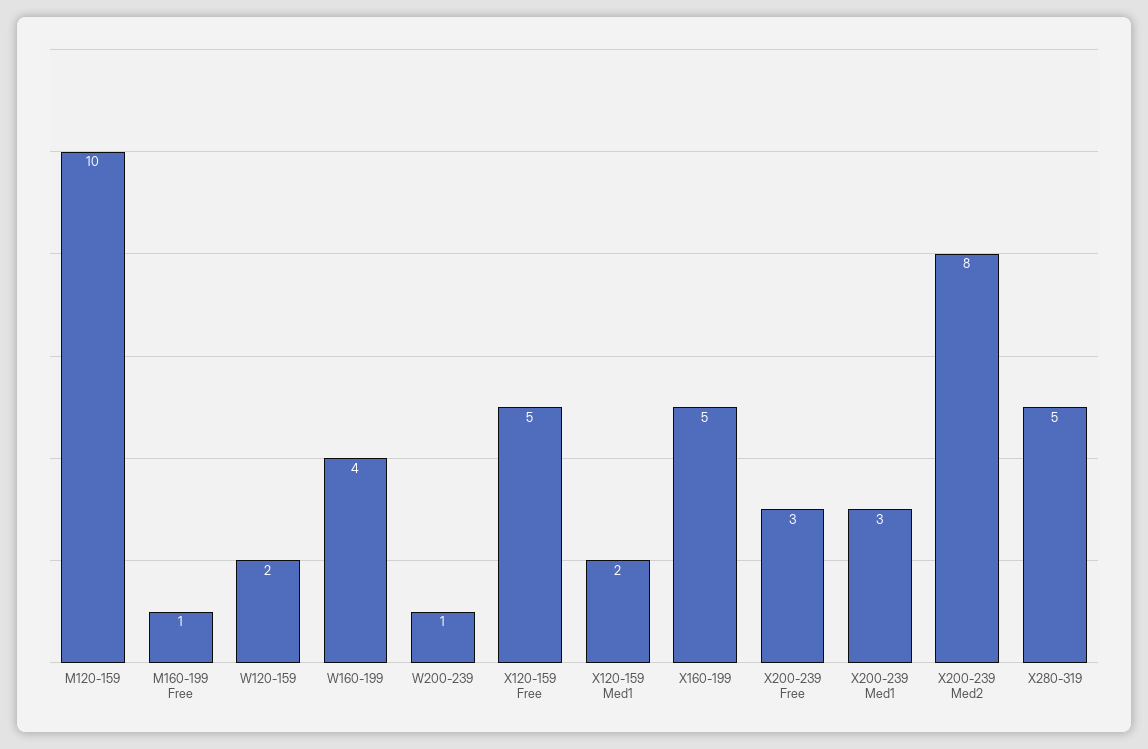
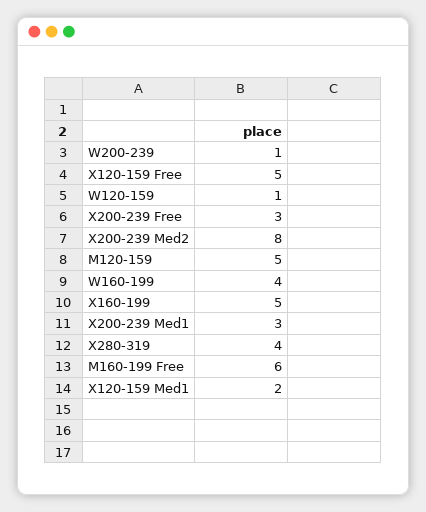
  {
-   "M120-159": 10,
+   "M120-159": 5,
-   "M160-199 Free": 1,
+   "M160-199 Free": 6,
-   "W120-159": 2,
+   "W120-159": 1,
    "W160-199": 4,
    "W200-239": 1,
    "X120-159 Free": 5,
    "X120-159 Med1": 2,
    "X160-199": 5,
    "X200-239 Free": 3,
    "X200-239 Med1": 3,
    "X200-239 Med2": 8,
-   "X280-319": 5
+   "X280-319": 4
  }

